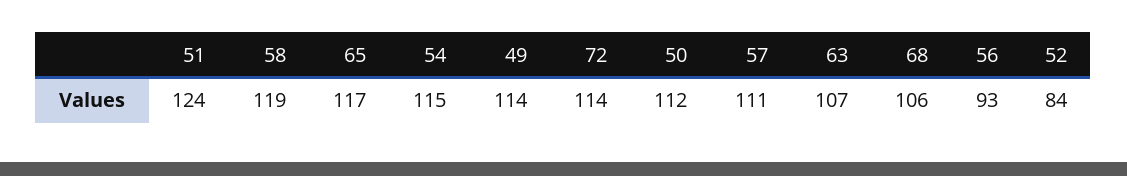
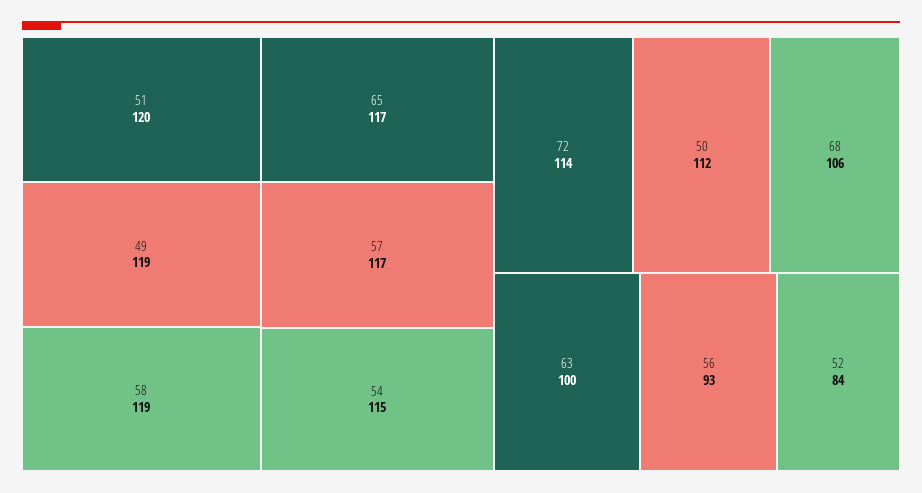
  {
-   "51": 124,
+   "51": 120,
    "58": 119,
    "65": 117,
    "54": 115,
-   "49": 114,
+   "49": 119,
    "72": 114,
    "50": 112,
-   "57": 111,
+   "57": 117,
-   "63": 107,
+   "63": 100,
    "68": 106,
    "56": 93,
    "52": 84
  }

